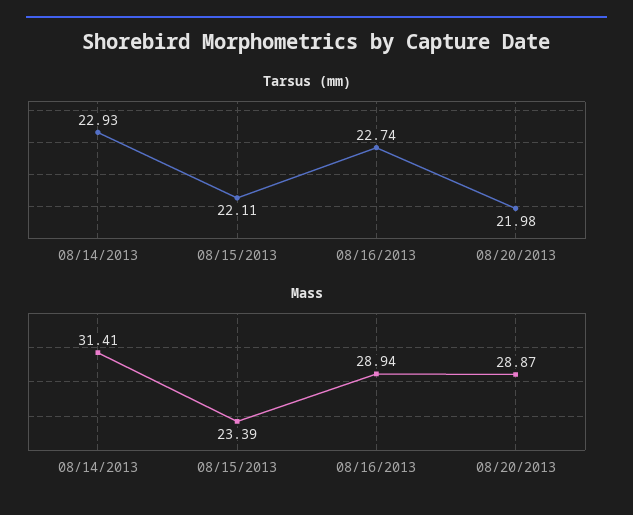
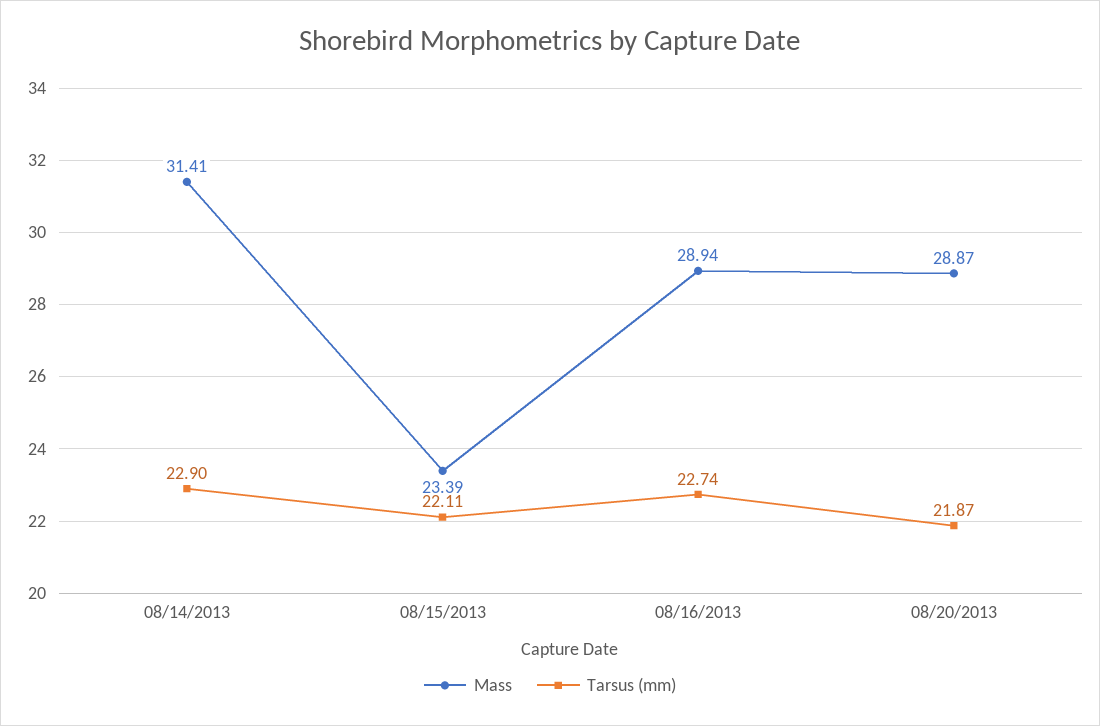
  {
    "Tarsus (mm)": {
-     "08/14/2013": 22.93,
+     "08/14/2013": 22.9,
      "08/15/2013": 22.11,
      "08/16/2013": 22.74,
-     "08/20/2013": 21.98
+     "08/20/2013": 21.87
    },
    "Mass": {
      "08/14/2013": 31.41,
      "08/15/2013": 23.39,
      "08/16/2013": 28.94,
      "08/20/2013": 28.87
    }
  }

